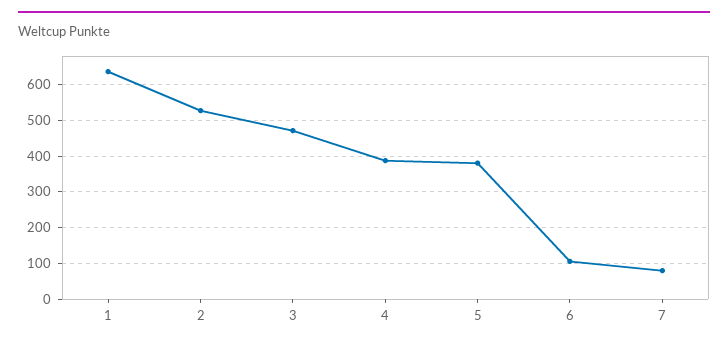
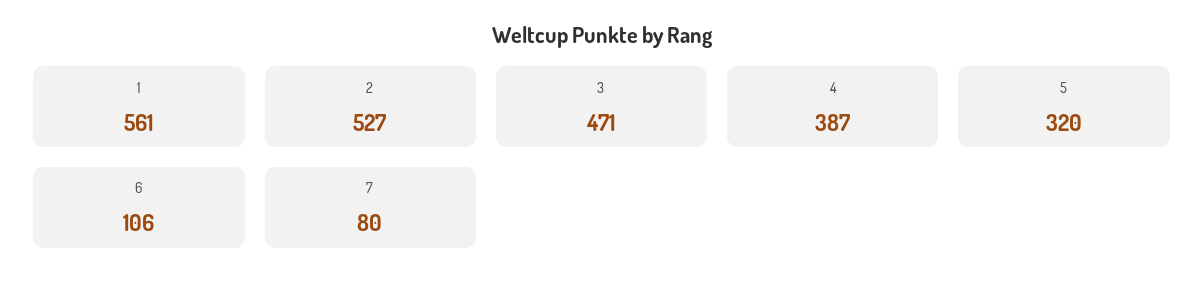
  {
-   "1": 640,
+   "1": 561,
    "2": 527,
    "3": 471,
    "4": 387,
-   "5": 380,
+   "5": 320,
    "6": 106,
    "7": 80
  }

